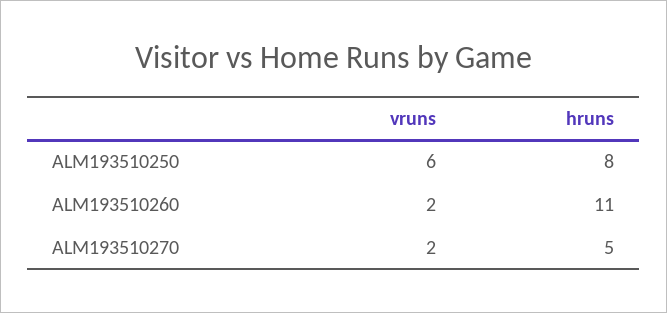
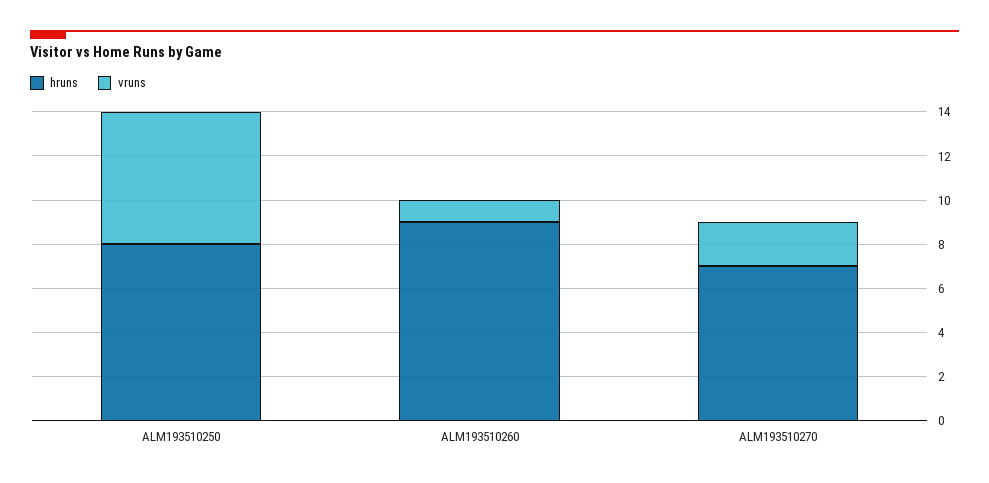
  {
    "vruns": {
      "ALM193510250": 6,
-     "ALM193510260": 2,
+     "ALM193510260": 1,
      "ALM193510270": 2
    },
    "hruns": {
      "ALM193510250": 8,
-     "ALM193510260": 11,
+     "ALM193510260": 9,
-     "ALM193510270": 5
+     "ALM193510270": 7
    }
  }

